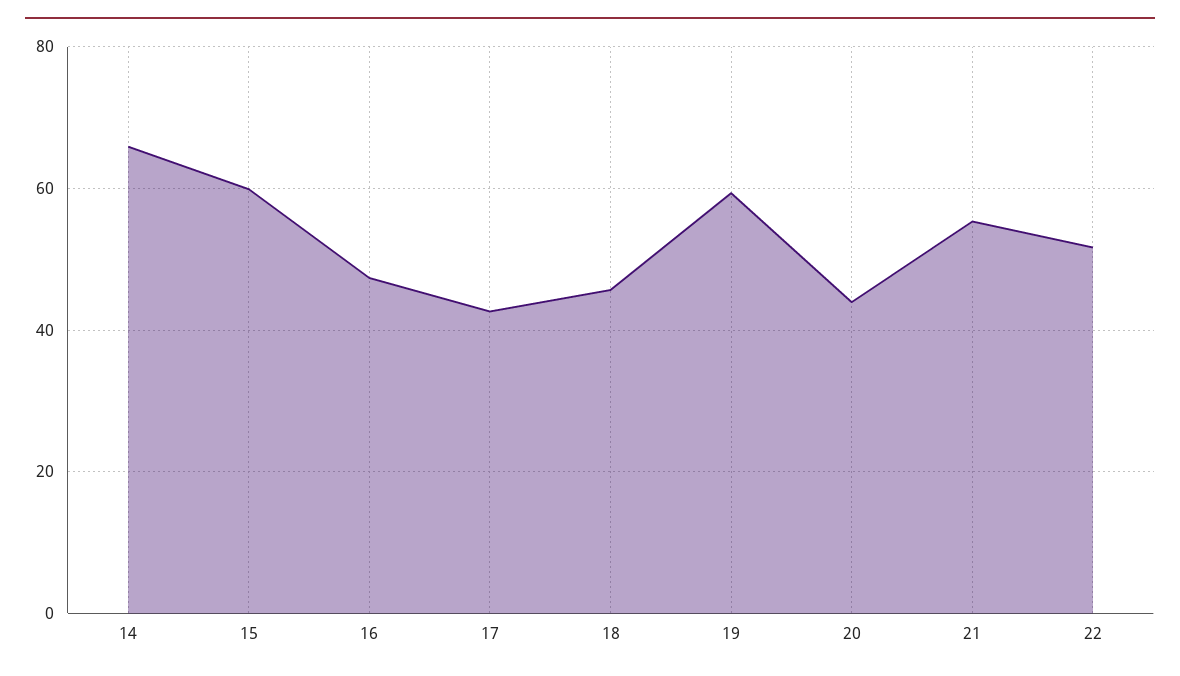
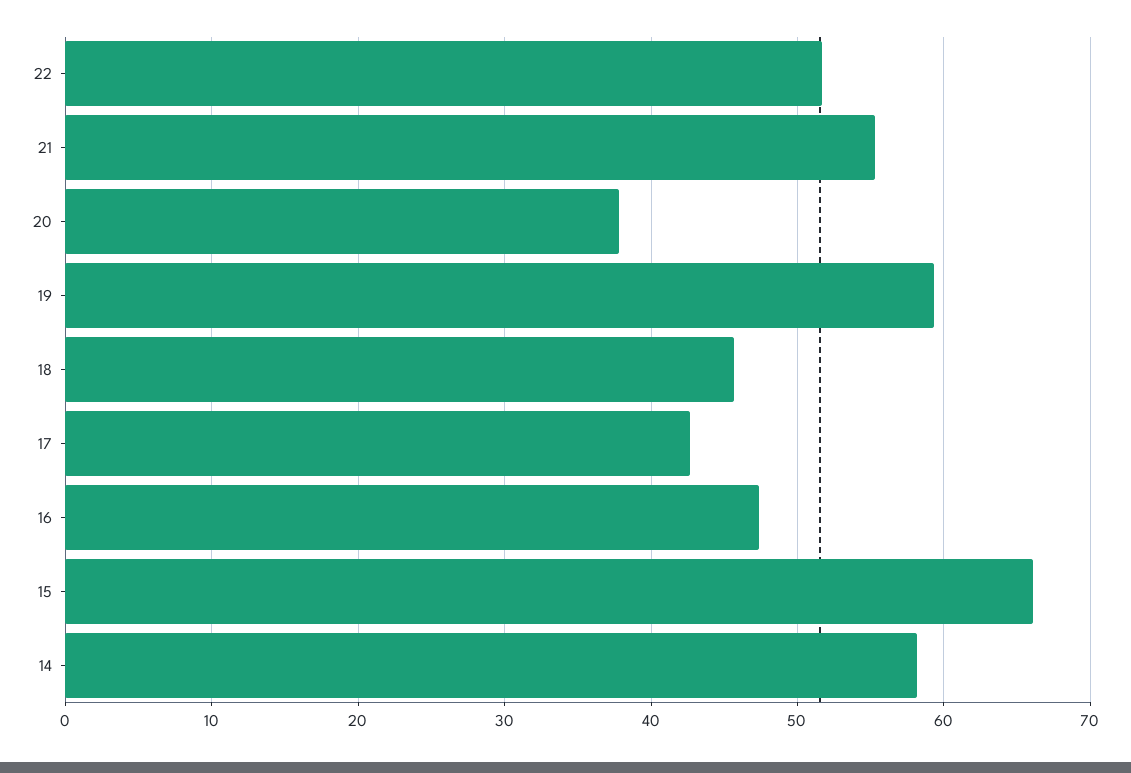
  {
-   "14": 66,
+   "14": 58,
-   "15": 60,
+   "15": 66,
    "16": 47,
    "17": 43,
    "18": 46,
    "19": 59,
-   "20": 44,
+   "20": 38,
    "21": 55,
    "22": 52
  }

